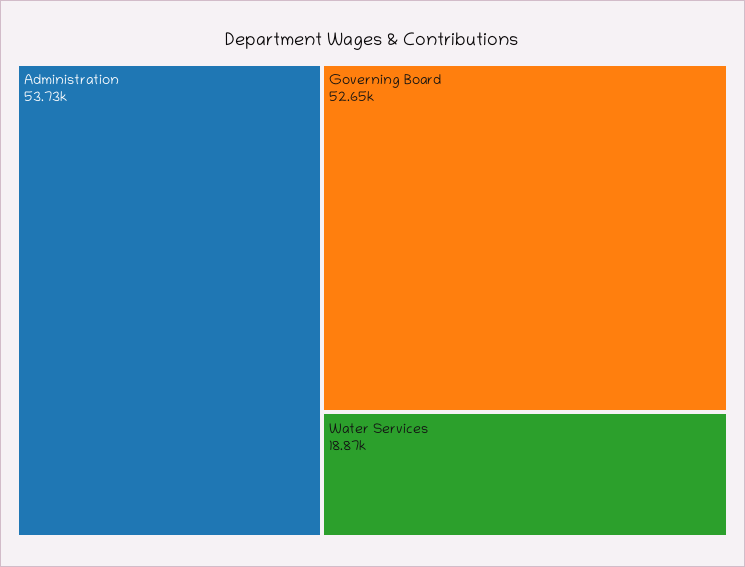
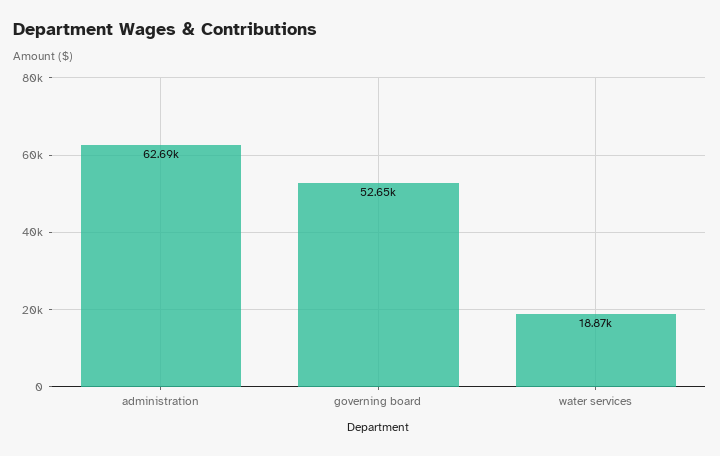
  {
-   "Administration": 53730,
+   "Administration": 62690,
    "Governing Board": 52650,
    "Water Services": 18870
  }

